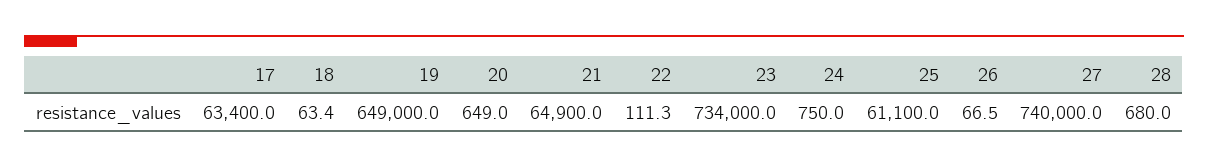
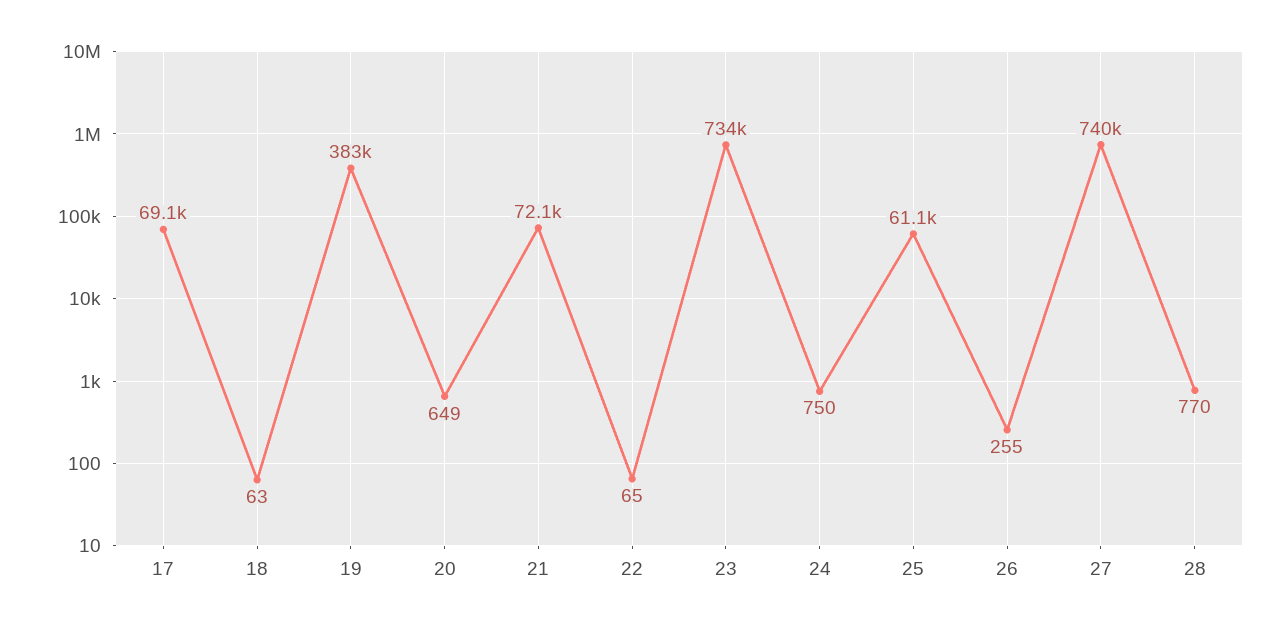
  {
-   "17": 63400,
+   "17": 69100,
    "18": 63.4,
-   "19": 649000,
+   "19": 383000,
    "20": 649,
-   "21": 64900,
+   "21": 72100,
-   "22": 111.3,
+   "22": 65,
    "23": 734000,
    "24": 750,
    "25": 61100,
-   "26": 66.5,
+   "26": 255,
    "27": 740000,
-   "28": 680
+   "28": 770
  }

